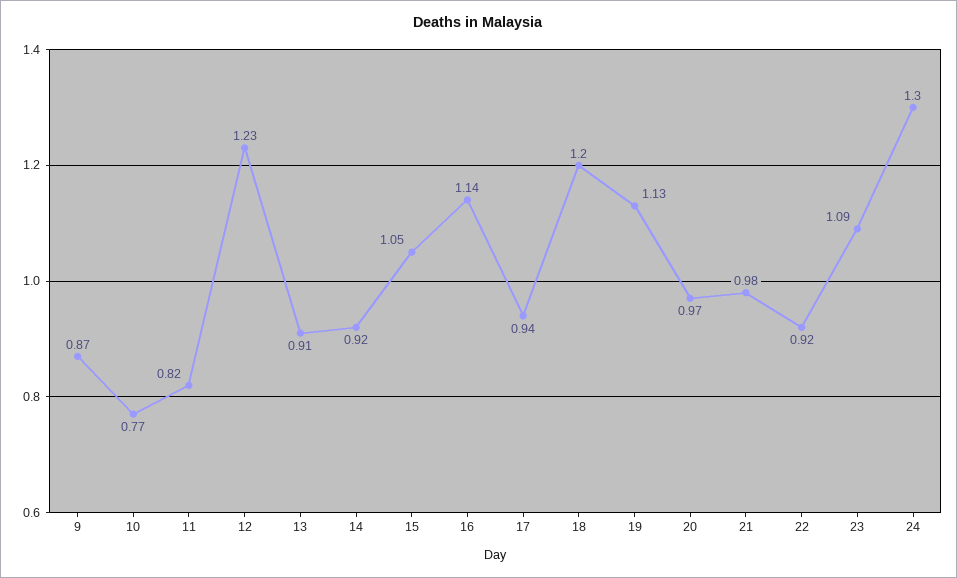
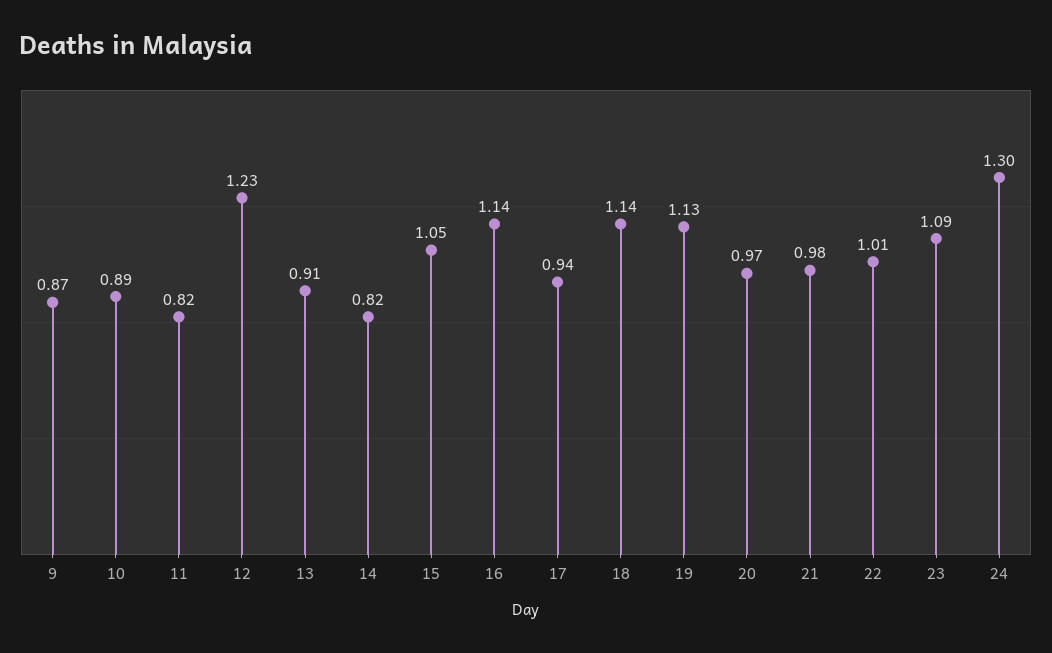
  {
    "9": 0.87,
-   "10": 0.77,
+   "10": 0.89,
    "11": 0.82,
    "12": 1.23,
    "13": 0.91,
-   "14": 0.92,
+   "14": 0.82,
    "15": 1.05,
    "16": 1.14,
    "17": 0.94,
-   "18": 1.2,
+   "18": 1.14,
    "19": 1.13,
    "20": 0.97,
    "21": 0.98,
-   "22": 0.92,
+   "22": 1.01,
    "23": 1.09,
    "24": 1.3
  }

